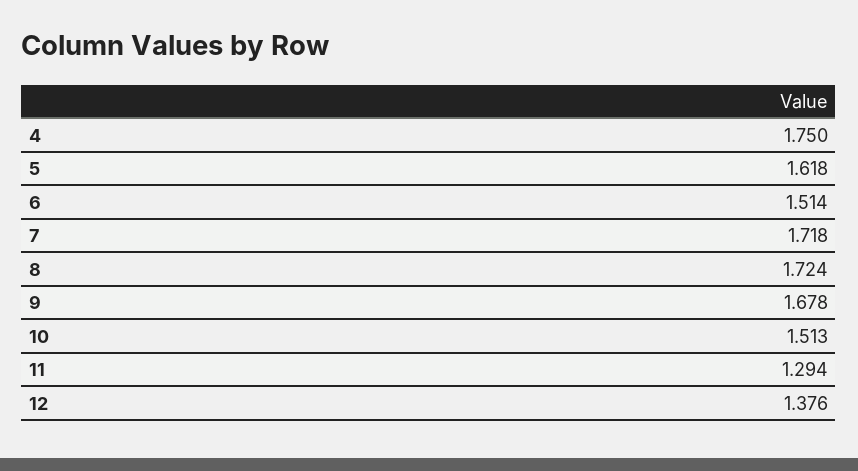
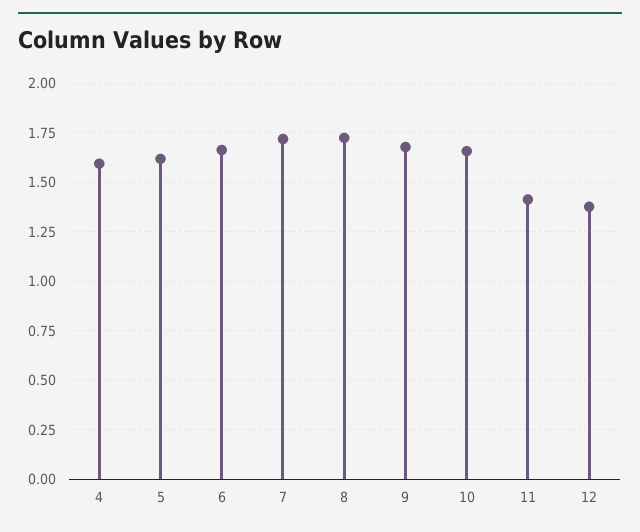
  {
-   "4": 1.75,
+   "4": 1.6,
    "5": 1.618,
-   "6": 1.514,
+   "6": 1.65,
    "7": 1.718,
    "8": 1.724,
    "9": 1.678,
-   "10": 1.513,
+   "10": 1.65,
-   "11": 1.294,
+   "11": 1.4,
    "12": 1.376
  }

